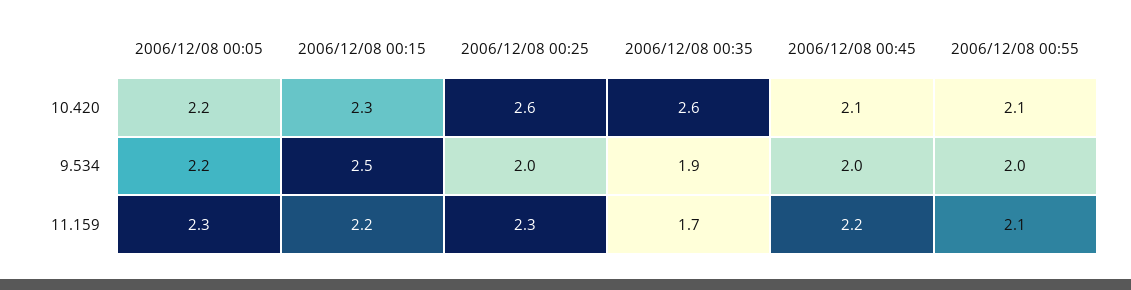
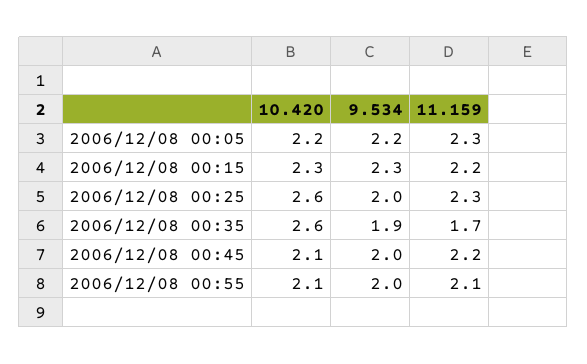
  {
    "2006/12/08 00:05": {
      "10.420": 2.2,
      "9.534": 2.2,
      "11.159": 2.3
    },
    "2006/12/08 00:15": {
      "10.420": 2.3,
-     "9.534": 2.5,
+     "9.534": 2.3,
      "11.159": 2.2
    },
    "2006/12/08 00:25": {
      "10.420": 2.6,
      "9.534": 2,
      "11.159": 2.3
    },
    "2006/12/08 00:35": {
      "10.420": 2.6,
      "9.534": 1.9,
      "11.159": 1.7
    },
    "2006/12/08 00:45": {
      "10.420": 2.1,
      "9.534": 2,
      "11.159": 2.2
    },
    "2006/12/08 00:55": {
      "10.420": 2.1,
      "9.534": 2,
      "11.159": 2.1
    }
  }

